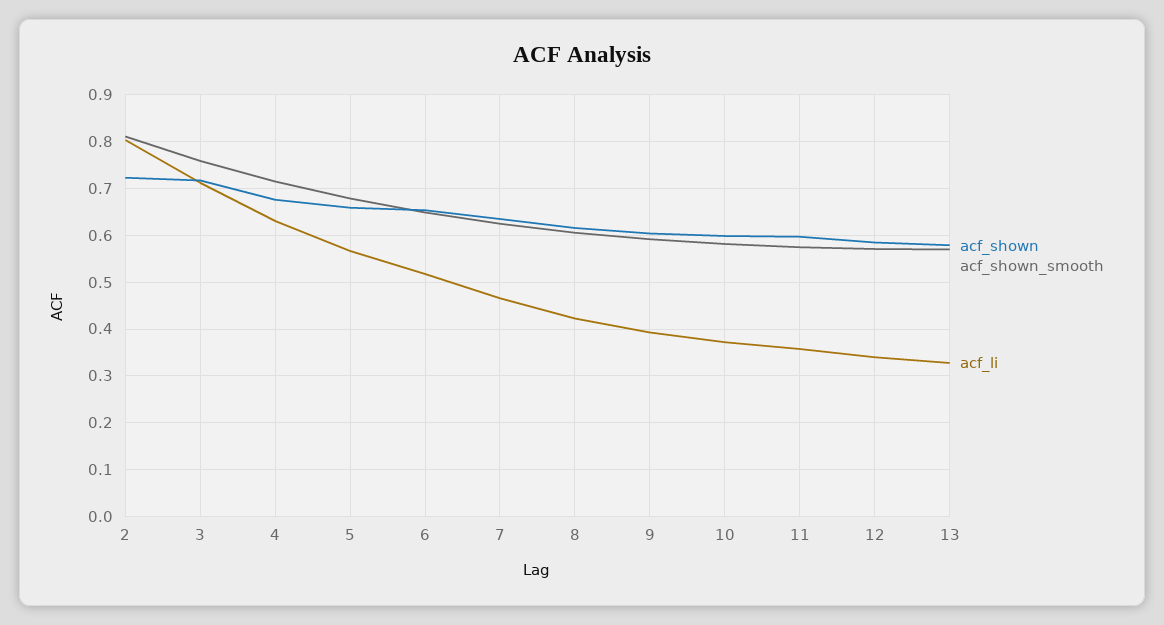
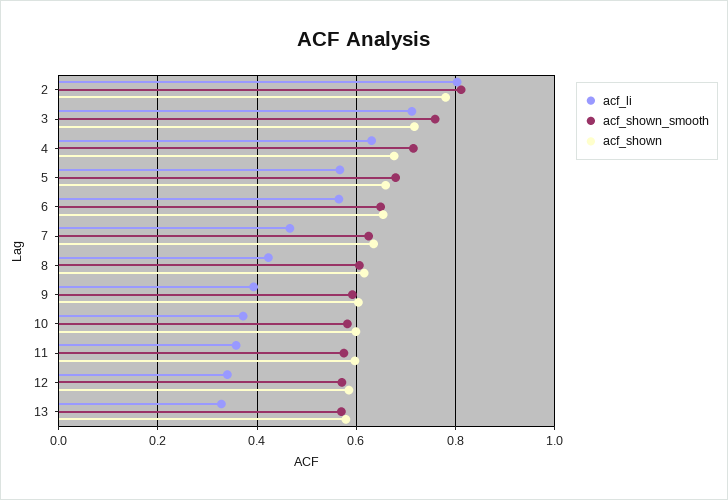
  {
    "acf_shown": {
-     "2": 0.72,
+     "2": 0.78,
      "3": 0.72,
      "4": 0.68,
      "5": 0.66,
      "6": 0.66,
      "7": 0.64,
      "8": 0.62,
      "9": 0.6,
      "10": 0.6,
      "11": 0.6,
      "12": 0.58,
      "13": 0.58
    },
    "acf_shown_smooth": {
      "2": 0.82,
      "3": 0.76,
      "4": 0.72,
      "5": 0.68,
      "6": 0.64,
      "7": 0.62,
      "8": 0.6,
      "9": 0.6,
      "10": 0.58,
      "11": 0.58,
      "12": 0.58,
      "13": 0.58
    },
    "acf_li": {
      "2": 0.8,
      "3": 0.72,
      "4": 0.64,
      "5": 0.56,
-     "6": 0.52,
+     "6": 0.56,
      "7": 0.46,
      "8": 0.42,
      "9": 0.4,
      "10": 0.38,
      "11": 0.36,
      "12": 0.34,
      "13": 0.32
    }
  }

